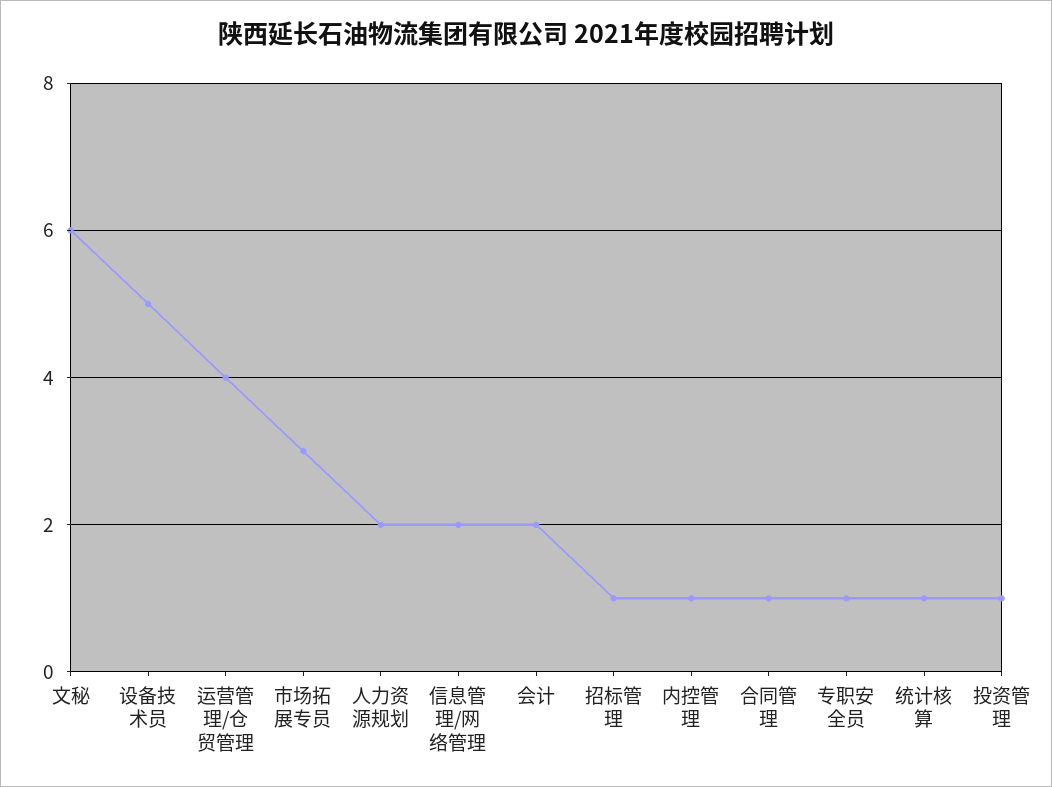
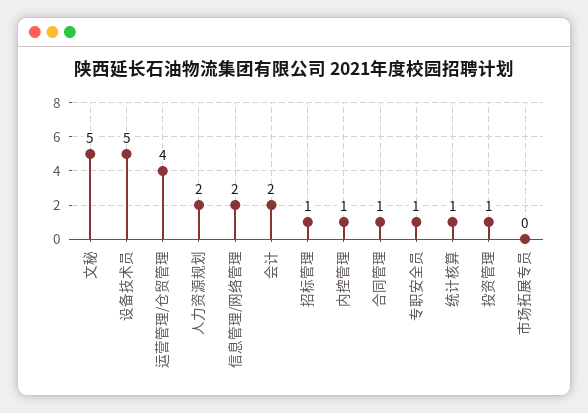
  {
-   "文秘": 6,
+   "文秘": 5,
    "设备技术员": 5,
    "运营管理/仓贸管理": 4,
-   "市场拓展专员": 3,
+   "市场拓展专员": 0,
    "人力资源规划": 2,
    "信息管理/网络管理": 2,
    "会计": 2,
    "招标管理": 1,
    "内控管理": 1,
    "合同管理": 1,
    "专职安全员": 1,
    "统计核算": 1,
    "投资管理": 1
  }

